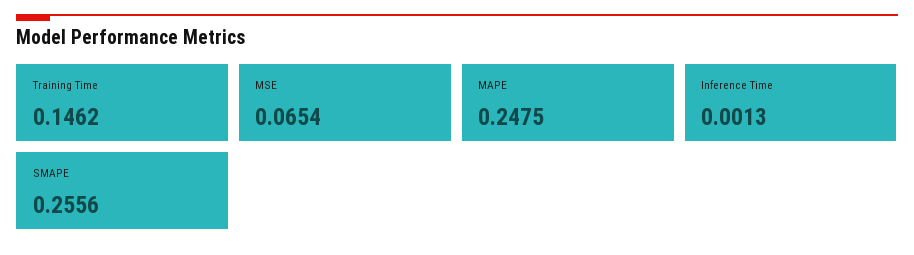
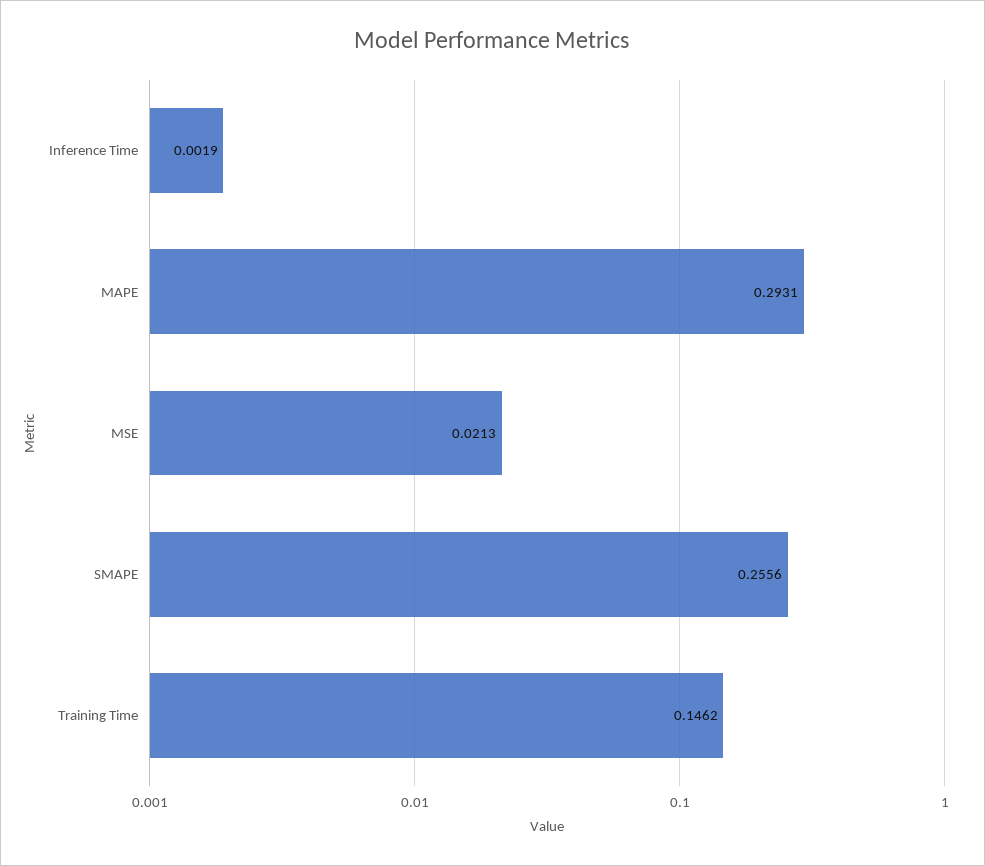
  {
    "Training Time": 0.1462,
-   "MSE": 0.0654,
+   "MSE": 0.0213,
-   "MAPE": 0.2475,
+   "MAPE": 0.2931,
-   "Inference Time": 0.0013,
+   "Inference Time": 0.0019,
    "SMAPE": 0.2556
  }

